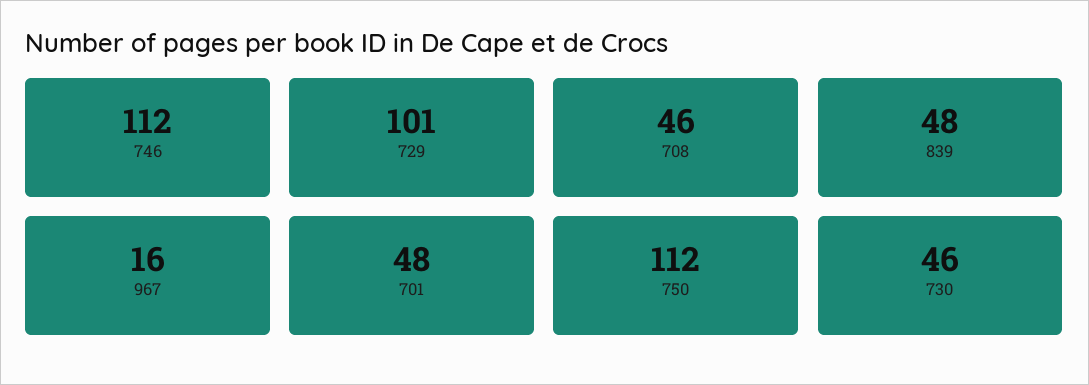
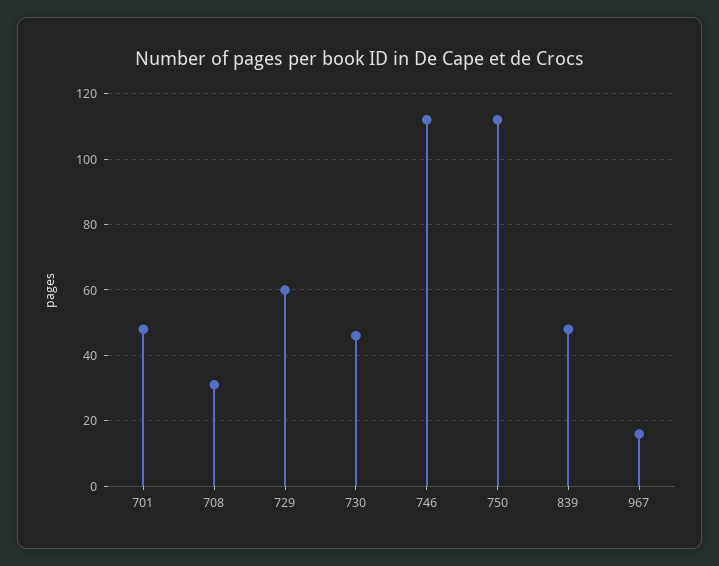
  {
    "746": 112,
-   "729": 101,
+   "729": 60,
-   "708": 46,
+   "708": 30,
    "839": 48,
    "967": 16,
    "701": 48,
    "750": 112,
    "730": 46
  }

